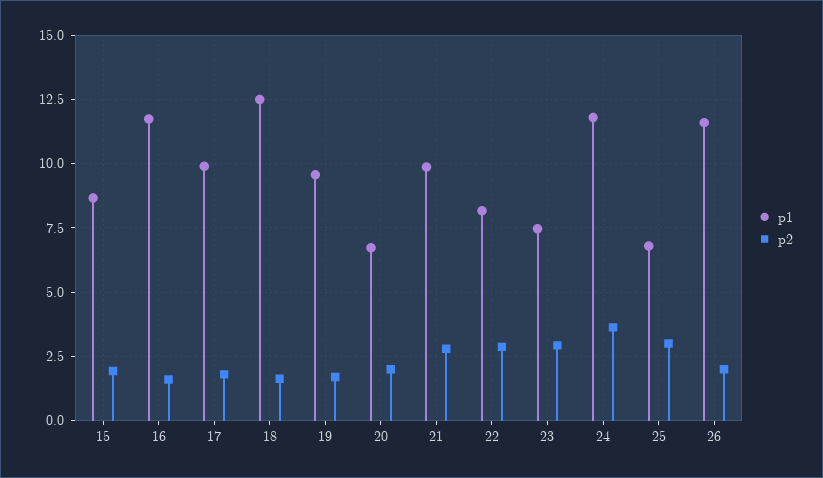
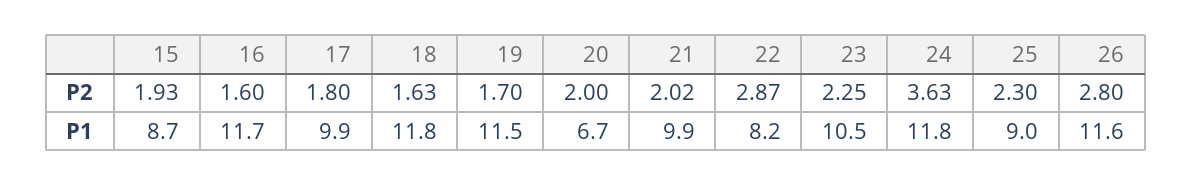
  {
    "p1": {
      "15": 8.7,
      "16": 11.7,
      "17": 9.9,
-     "18": 12.5,
+     "18": 11.8,
-     "19": 9.5,
+     "19": 11.5,
      "20": 6.7,
      "21": 9.9,
      "22": 8.2,
-     "23": 7.5,
+     "23": 10.5,
      "24": 11.8,
-     "25": 6.75,
+     "25": 9,
      "26": 11.6
    },
    "p2": {
      "15": 1.93,
      "16": 1.6,
      "17": 1.8,
      "18": 1.63,
      "19": 1.7,
      "20": 2,
-     "21": 2.75,
+     "21": 2.02,
      "22": 2.87,
-     "23": 3,
+     "23": 2.25,
      "24": 3.63,
-     "25": 3,
+     "25": 2.3,
-     "26": 2
+     "26": 2.8
    }
  }

